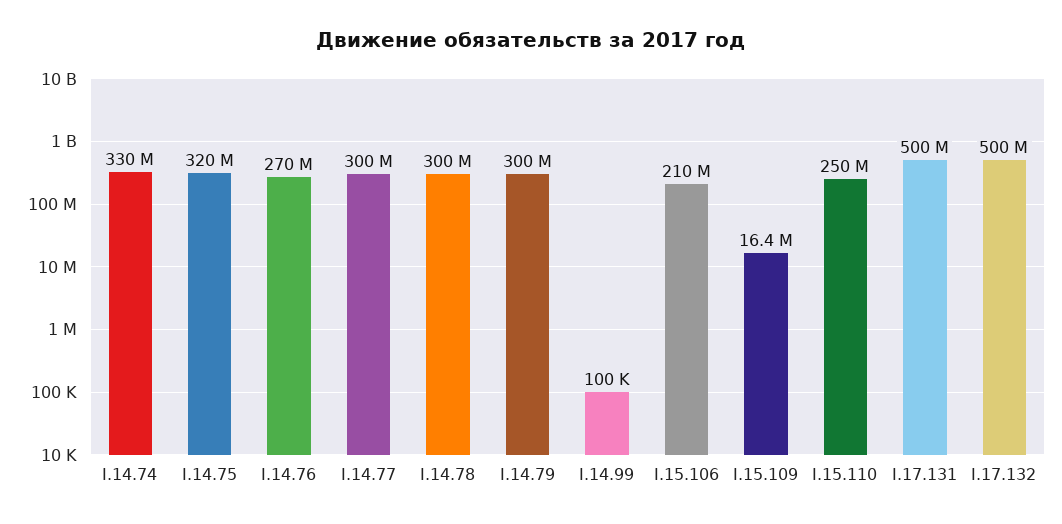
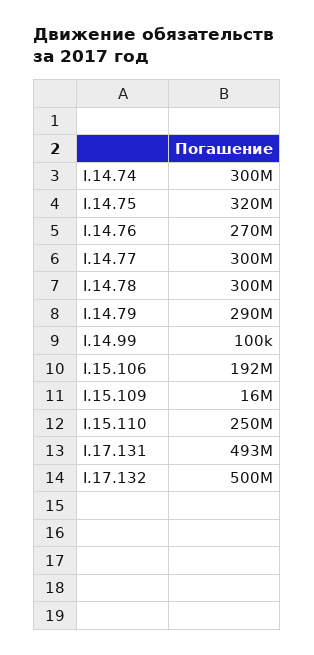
  {
-   "I.14.74": 330000000,
+   "I.14.74": 300000000,
    "I.14.75": 320000000,
    "I.14.76": 270000000,
    "I.14.77": 300000000,
    "I.14.78": 300000000,
-   "I.14.79": 300000000,
+   "I.14.79": 290000000,
    "I.14.99": 100000,
-   "I.15.106": 210000000,
+   "I.15.106": 192000000,
    "I.15.109": 16400000,
    "I.15.110": 250000000,
-   "I.17.131": 500000000,
+   "I.17.131": 493000000,
    "I.17.132": 500000000
  }

